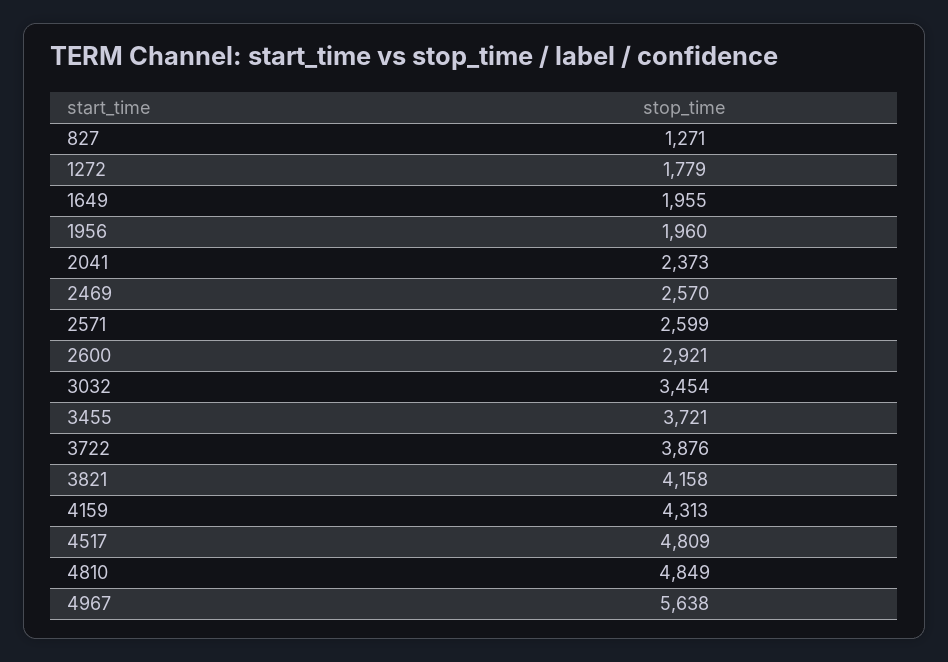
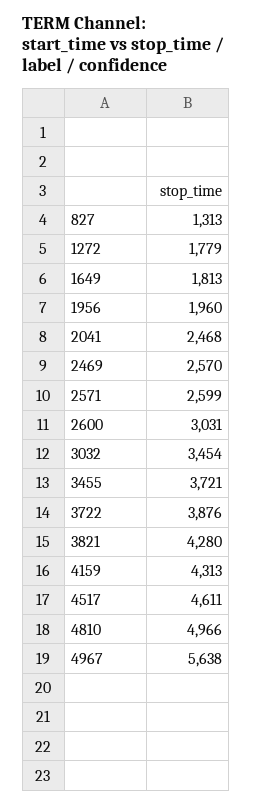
  {
-   "827": 1271,
+   "827": 1313,
    "1272": 1779,
-   "1649": 1955,
+   "1649": 1813,
    "1956": 1960,
-   "2041": 2373,
+   "2041": 2468,
    "2469": 2570,
    "2571": 2599,
-   "2600": 2921,
+   "2600": 3031,
    "3032": 3454,
    "3455": 3721,
    "3722": 3876,
-   "3821": 4158,
+   "3821": 4280,
    "4159": 4313,
-   "4517": 4809,
+   "4517": 4611,
-   "4810": 4849,
+   "4810": 4966,
    "4967": 5638
  }

